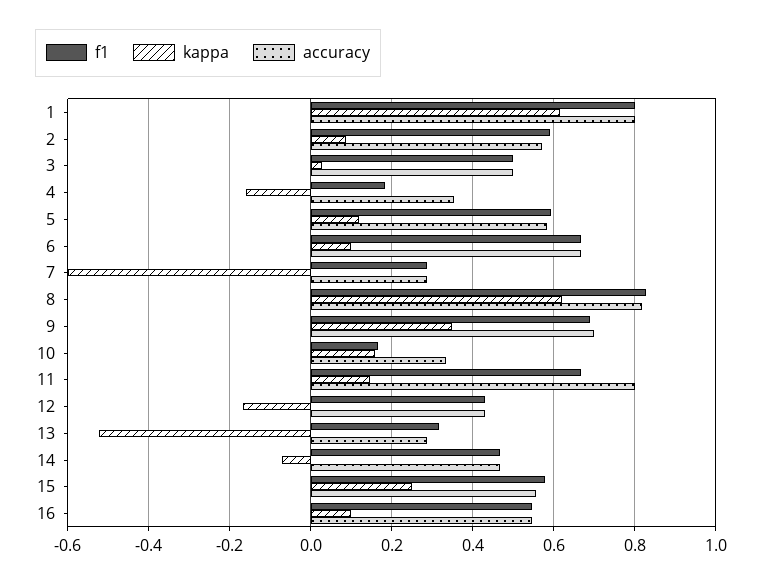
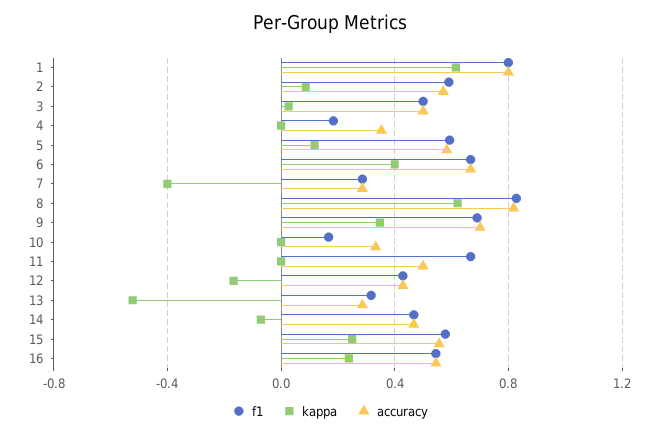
  {
    "f1": {
      "1": 0.8,
      "2": 0.6,
      "3": 0.5,
      "4": 0.18,
      "5": 0.6,
      "6": 0.66,
      "7": 0.28,
      "8": 0.82,
      "9": 0.7,
      "10": 0.16,
      "11": 0.66,
      "12": 0.42,
      "13": 0.32,
      "14": 0.46,
      "15": 0.58,
      "16": 0.54
    },
    "kappa": {
      "1": 0.62,
      "2": 0.08,
      "3": 0.02,
-     "4": -0.16,
+     "4": 0,
      "5": 0.12,
-     "6": 0.1,
+     "6": 0.4,
-     "7": -0.6,
+     "7": -0.4,
      "8": 0.62,
      "9": 0.34,
-     "10": 0.16,
+     "10": 0,
-     "11": 0.14,
+     "11": 0,
      "12": -0.16,
      "13": -0.52,
      "14": -0.08,
      "15": 0.26,
-     "16": 0.1
+     "16": 0.25
    },
    "accuracy": {
      "1": 0.8,
      "2": 0.58,
      "3": 0.5,
      "4": 0.36,
      "5": 0.58,
      "6": 0.66,
      "7": 0.28,
      "8": 0.82,
      "9": 0.7,
      "10": 0.34,
-     "11": 0.8,
+     "11": 0.5,
      "12": 0.42,
      "13": 0.28,
      "14": 0.46,
      "15": 0.56,
      "16": 0.54
    }
  }

